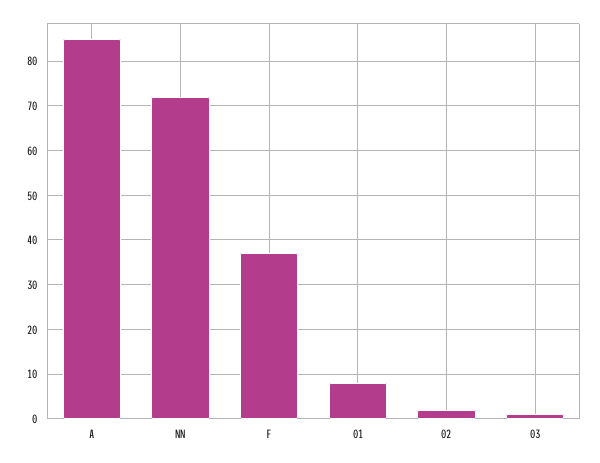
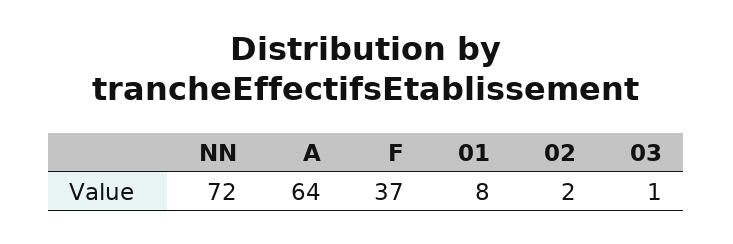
  {
-   "A": 85,
+   "A": 64,
    "NN": 72,
    "F": 37,
    "01": 8,
    "02": 2,
    "03": 1
  }

